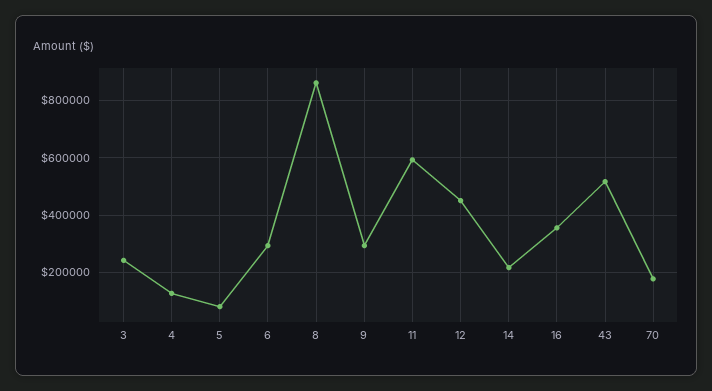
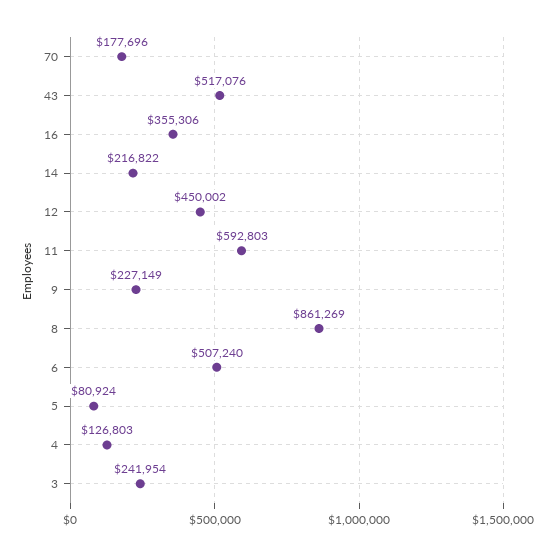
  {
    "3": 241954,
    "4": 126803,
    "5": 80924,
-   "6": 300000,
+   "6": 507240,
    "8": 861269,
-   "9": 300000,
+   "9": 227149,
    "11": 592803,
    "12": 450002,
    "14": 216822,
    "16": 355306,
    "43": 517076,
    "70": 177696
  }

